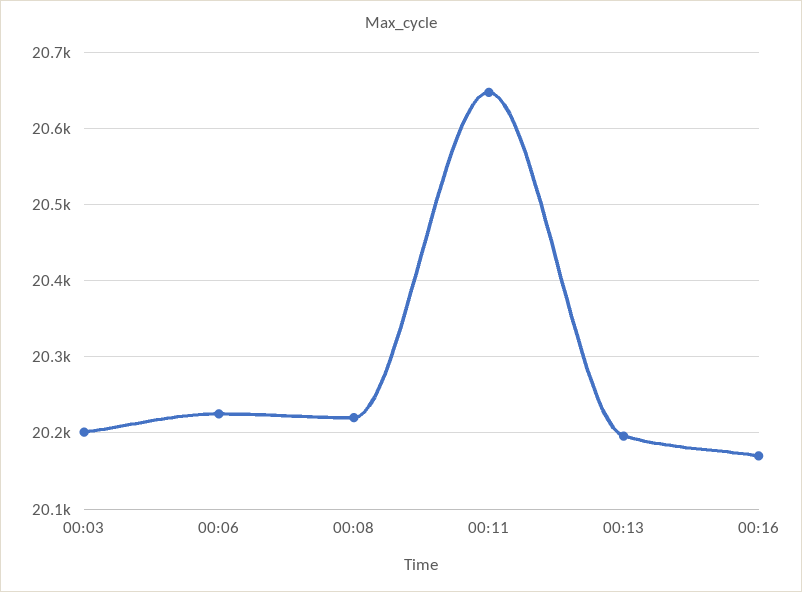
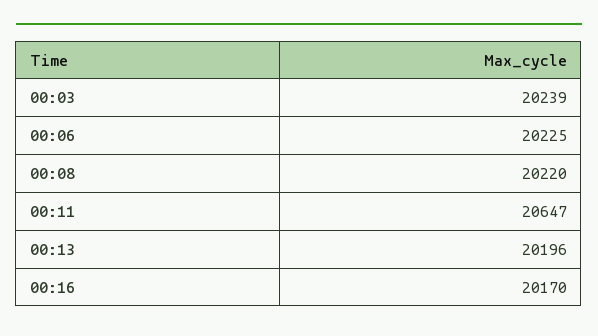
  {
-   "00:03": 20200,
+   "00:03": 20239,
    "00:06": 20225,
    "00:08": 20220,
    "00:11": 20647,
    "00:13": 20196,
    "00:16": 20170
  }

